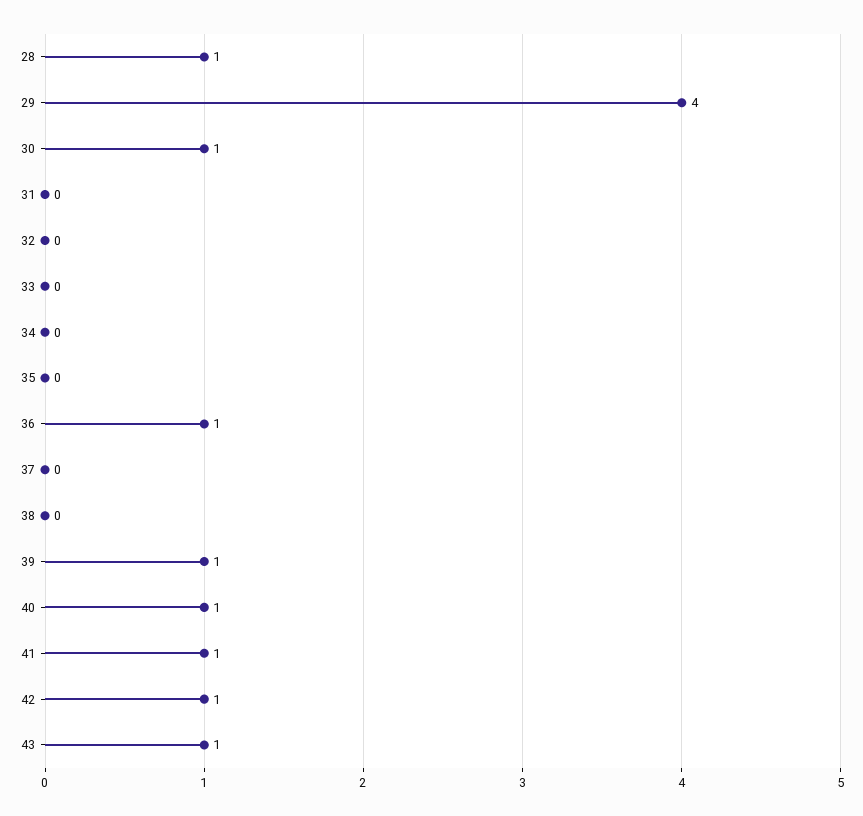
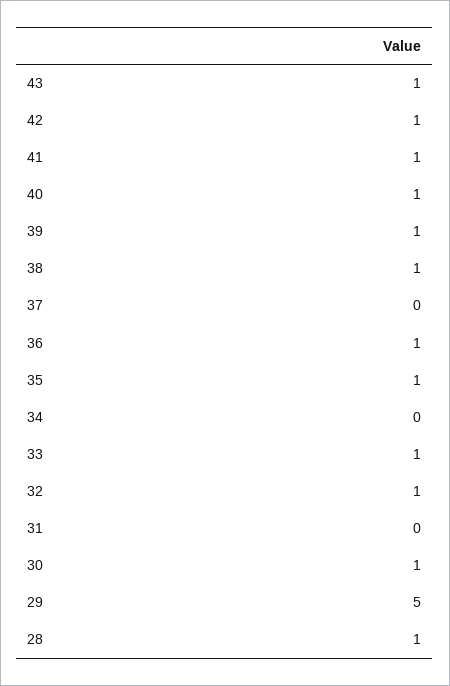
  {
    "28": 1,
-   "29": 4,
+   "29": 5,
    "30": 1,
    "31": 0,
-   "32": 0,
+   "32": 1,
-   "33": 0,
+   "33": 1,
    "34": 0,
-   "35": 0,
+   "35": 1,
    "36": 1,
    "37": 0,
-   "38": 0,
+   "38": 1,
    "39": 1,
    "40": 1,
    "41": 1,
    "42": 1,
    "43": 1
  }

